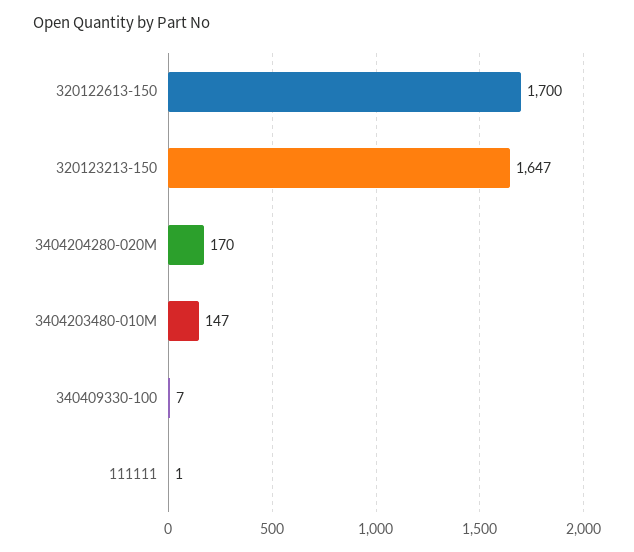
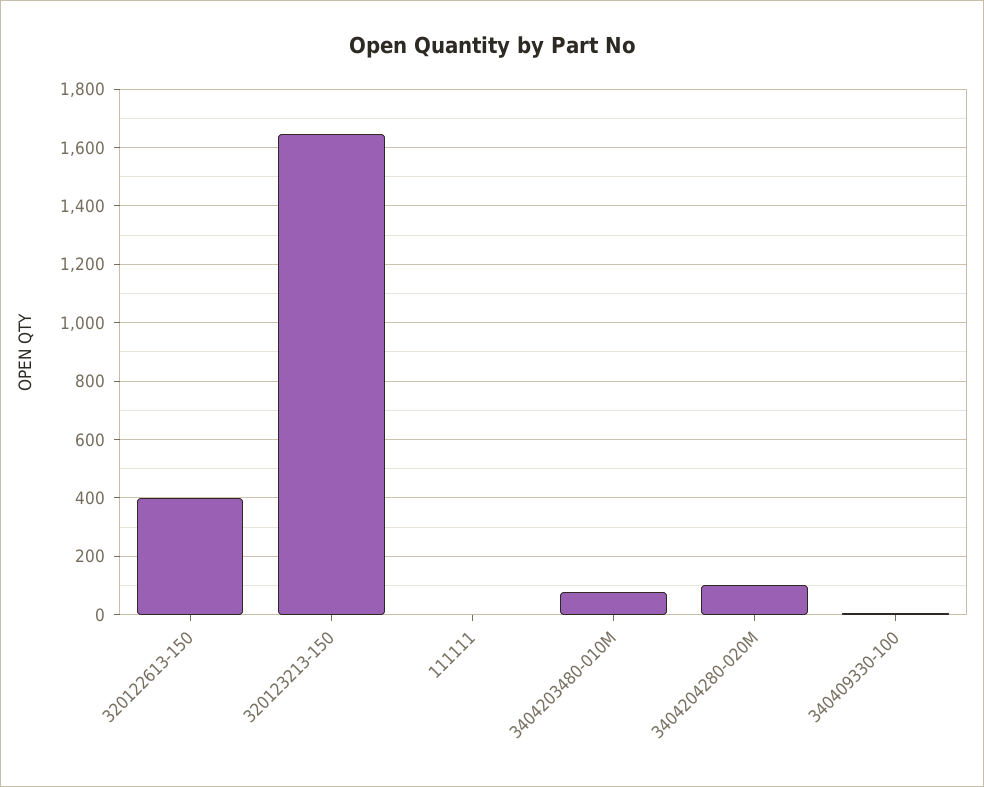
  {
-   "320122613-150": 1700,
+   "320122613-150": 400,
    "320123213-150": 1647,
-   "3404204280-020M": 170,
+   "3404204280-020M": 100,
-   "3404203480-010M": 147,
+   "3404203480-010M": 75,
    "340409330-100": 7,
    "111111": 1
  }

